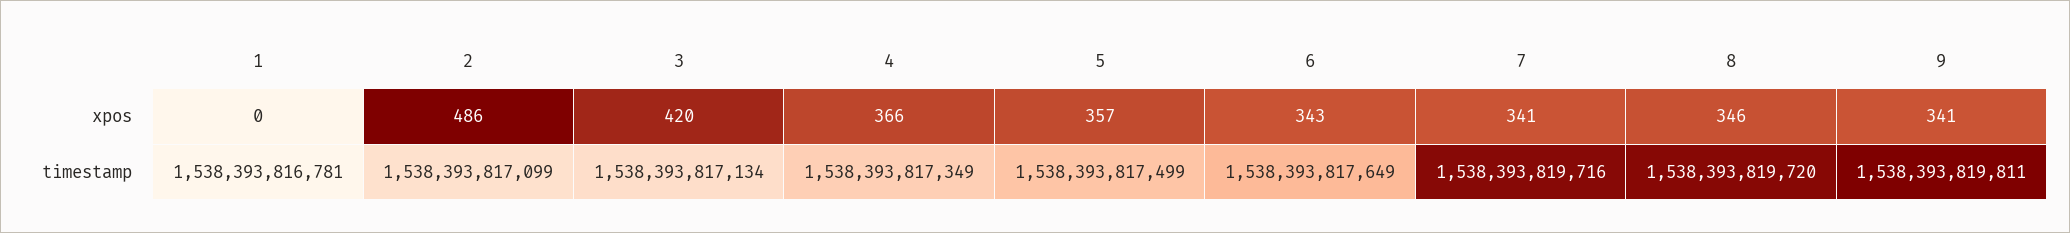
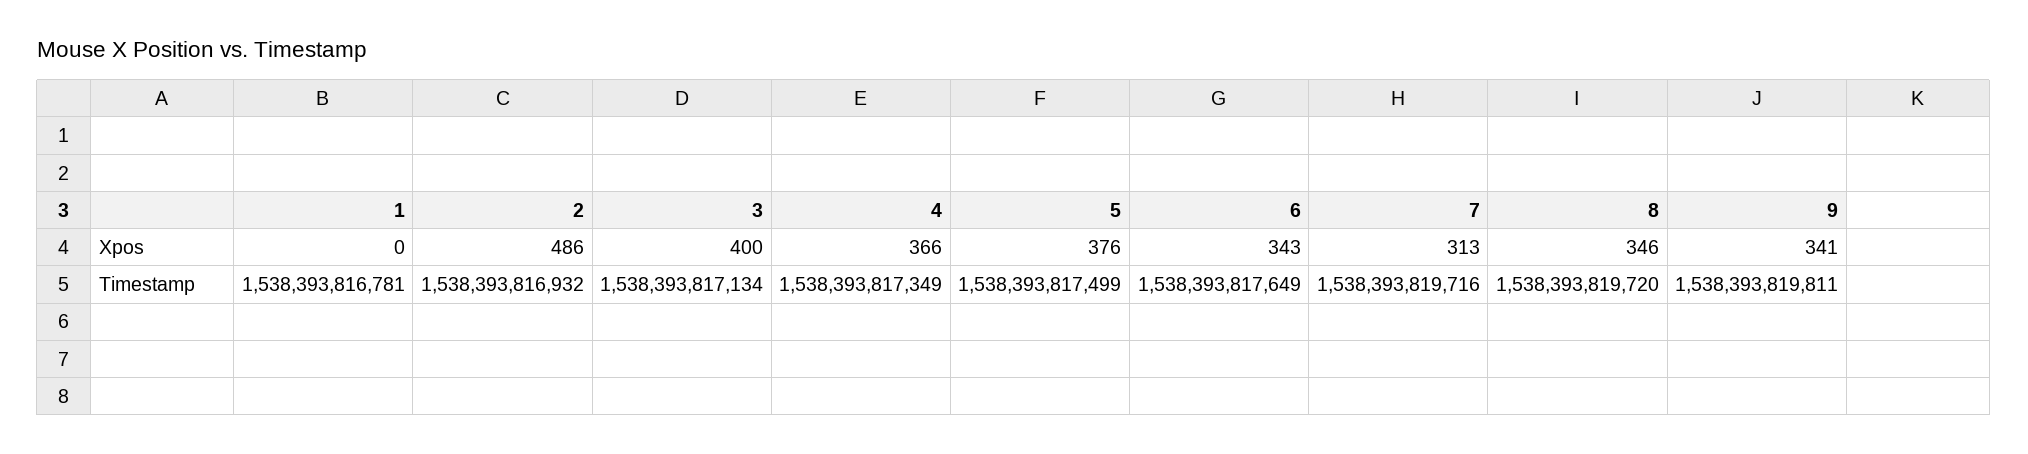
  {
    "1": {
      "xpos": 0,
      "timestamp": 1538393816781
    },
    "2": {
      "xpos": 486,
-     "timestamp": 1538393817099
+     "timestamp": 1538393816932
    },
    "3": {
-     "xpos": 420,
+     "xpos": 400,
      "timestamp": 1538393817134
    },
    "4": {
      "xpos": 366,
      "timestamp": 1538393817349
    },
    "5": {
-     "xpos": 357,
+     "xpos": 376,
      "timestamp": 1538393817499
    },
    "6": {
      "xpos": 343,
      "timestamp": 1538393817649
    },
    "7": {
-     "xpos": 341,
+     "xpos": 313,
      "timestamp": 1538393819716
    },
    "8": {
      "xpos": 346,
      "timestamp": 1538393819720
    },
    "9": {
      "xpos": 341,
      "timestamp": 1538393819811
    }
  }

